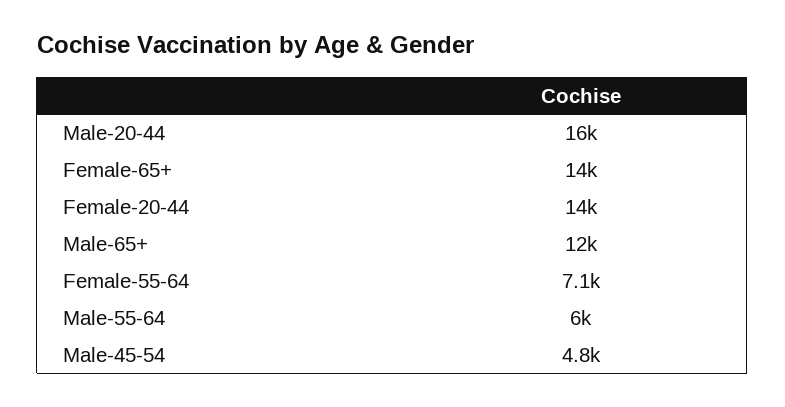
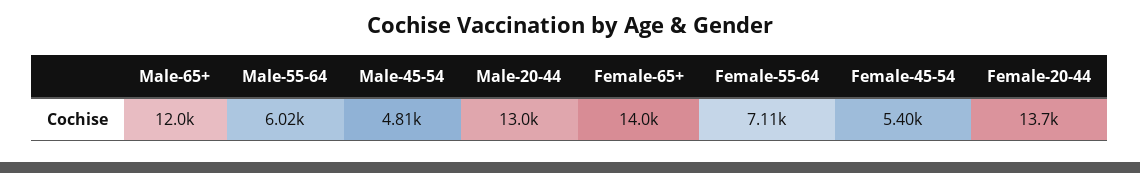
  {
-   "Male-20-44": 16000,
+   "Male-20-44": 13000,
    "Female-65+": 14000,
    "Female-20-44": 13700,
    "Male-65+": 12000,
    "Female-55-64": 7110,
    "Male-55-64": 6020,
-   "Male-45-54": 4810
+   "Male-45-54": 4810,
+   "Female-45-54": 5400
  }

